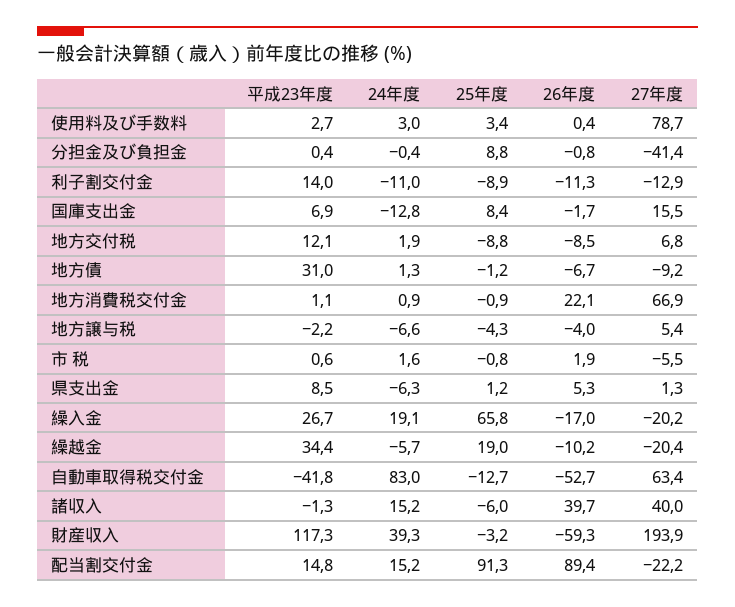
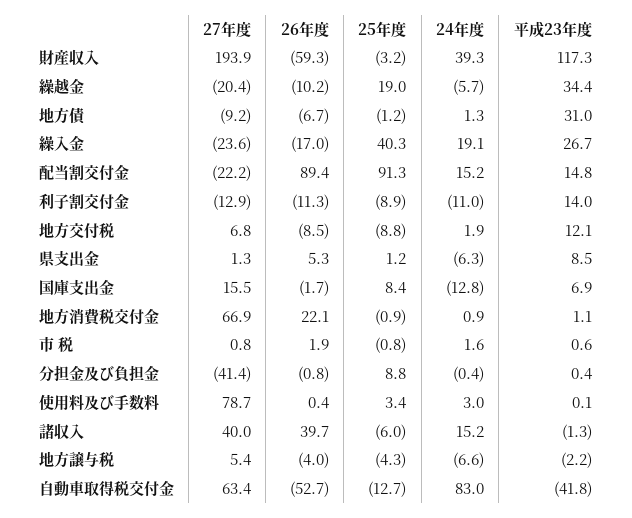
  {
    "平成23年度": {
-     "使用料及び手数料": 2.7,
+     "使用料及び手数料": 0.1,
      "分担金及び負担金": 0.4,
      "利子割交付金": 14,
      "国庫支出金": 6.9,
      "地方交付税": 12.1,
      "地方債": 31,
      "地方消費税交付金": 1.1,
      "地方譲与税": -2.2,
      "市 税": 0.6,
      "県支出金": 8.5,
      "繰入金": 26.7,
      "繰越金": 34.4,
      "自動車取得税交付金": -41.8,
      "諸収入": -1.3,
      "財産収入": 117.3,
      "配当割交付金": 14.8
    },
    "24年度": {
      "使用料及び手数料": 3,
      "分担金及び負担金": -0.4,
      "利子割交付金": -11,
      "国庫支出金": -12.8,
      "地方交付税": 1.9,
      "地方債": 1.3,
      "地方消費税交付金": 0.9,
      "地方譲与税": -6.6,
      "市 税": 1.6,
      "県支出金": -6.3,
      "繰入金": 19.1,
      "繰越金": -5.7,
      "自動車取得税交付金": 83,
      "諸収入": 15.2,
      "財産収入": 39.3,
      "配当割交付金": 15.2
    },
    "25年度": {
      "使用料及び手数料": 3.4,
      "分担金及び負担金": 8.8,
      "利子割交付金": -8.9,
      "国庫支出金": 8.4,
      "地方交付税": -8.8,
      "地方債": -1.2,
      "地方消費税交付金": -0.9,
      "地方譲与税": -4.3,
      "市 税": -0.8,
      "県支出金": 1.2,
-     "繰入金": 65.8,
+     "繰入金": 40.3,
      "繰越金": 19,
      "自動車取得税交付金": -12.7,
      "諸収入": -6,
      "財産収入": -3.2,
      "配当割交付金": 91.3
    },
    "26年度": {
      "使用料及び手数料": 0.4,
      "分担金及び負担金": -0.8,
      "利子割交付金": -11.3,
      "国庫支出金": -1.7,
      "地方交付税": -8.5,
      "地方債": -6.7,
      "地方消費税交付金": 22.1,
      "地方譲与税": -4,
      "市 税": 1.9,
      "県支出金": 5.3,
      "繰入金": -17,
      "繰越金": -10.2,
      "自動車取得税交付金": -52.7,
      "諸収入": 39.7,
      "財産収入": -59.3,
      "配当割交付金": 89.4
    },
    "27年度": {
      "使用料及び手数料": 78.7,
      "分担金及び負担金": -41.4,
      "利子割交付金": -12.9,
      "国庫支出金": 15.5,
      "地方交付税": 6.8,
      "地方債": -9.2,
      "地方消費税交付金": 66.9,
      "地方譲与税": 5.4,
-     "市 税": -5.5,
+     "市 税": 0.8,
      "県支出金": 1.3,
-     "繰入金": -20.2,
+     "繰入金": -23.6,
      "繰越金": -20.4,
      "自動車取得税交付金": 63.4,
      "諸収入": 40,
      "財産収入": 193.9,
      "配当割交付金": -22.2
    }
  }

